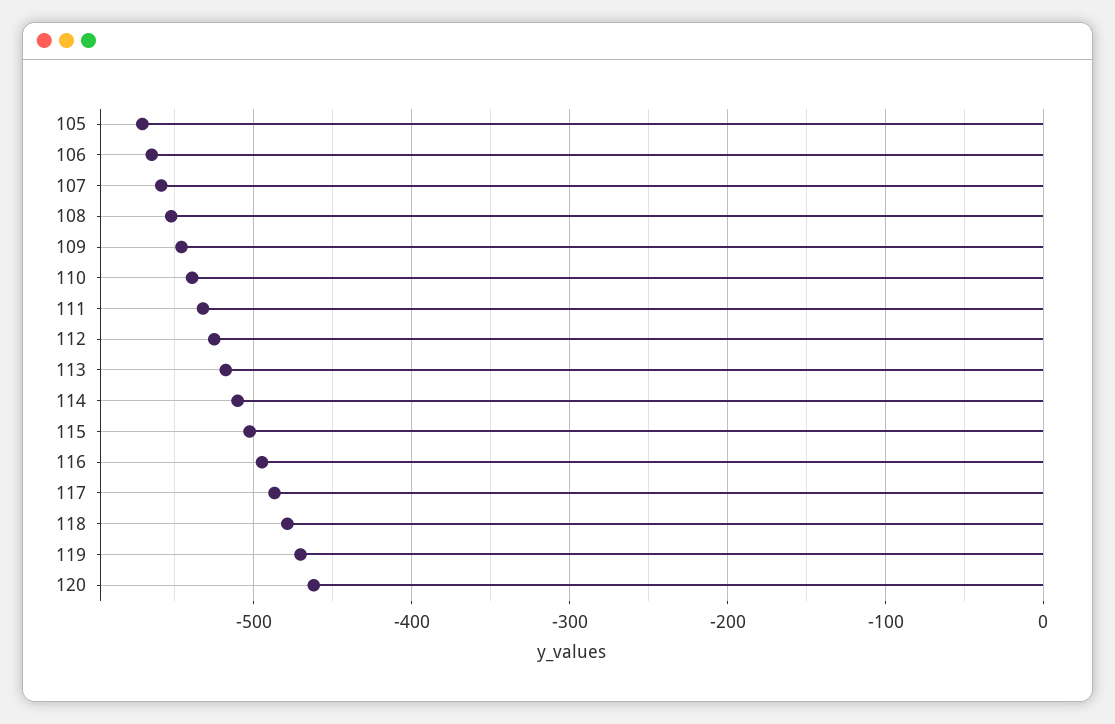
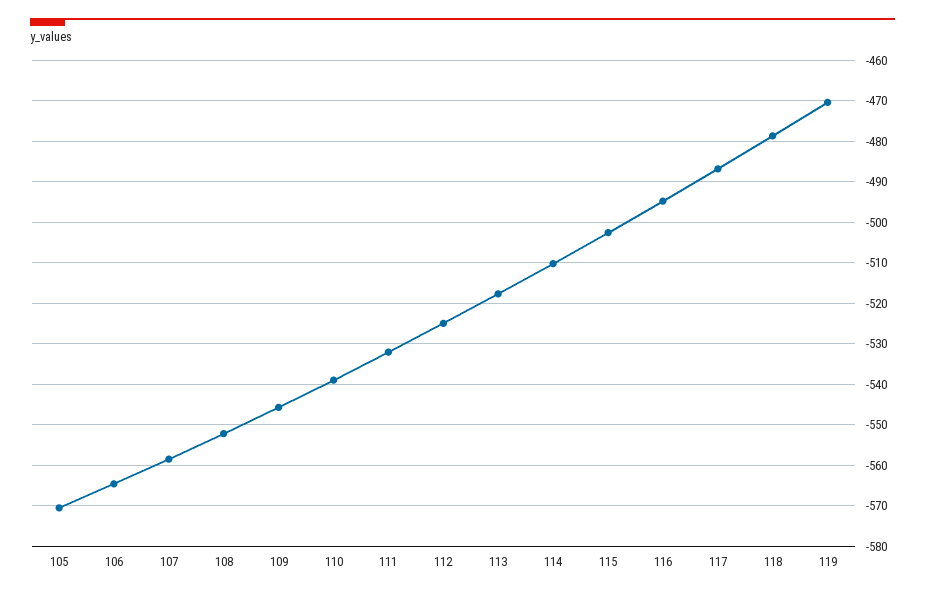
  {
    "105": -570,
    "106": -564,
    "107": -558,
    "108": -552,
    "109": -546,
    "110": -540,
    "111": -532,
    "112": -526,
    "113": -518,
    "114": -510,
    "115": -502,
    "116": -494,
    "117": -486,
    "118": -478,
-   "119": -470,
+   "119": -470
-   "120": -460
  }

